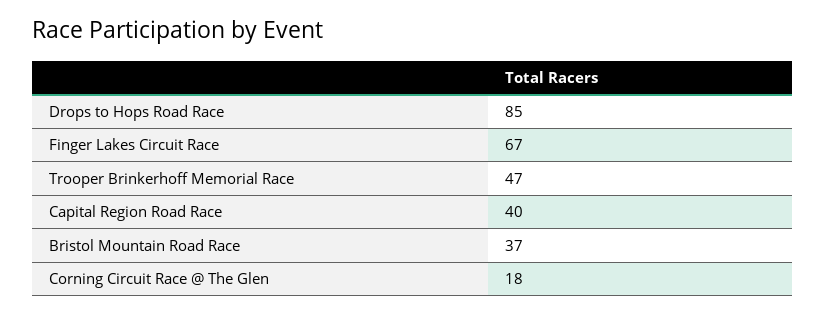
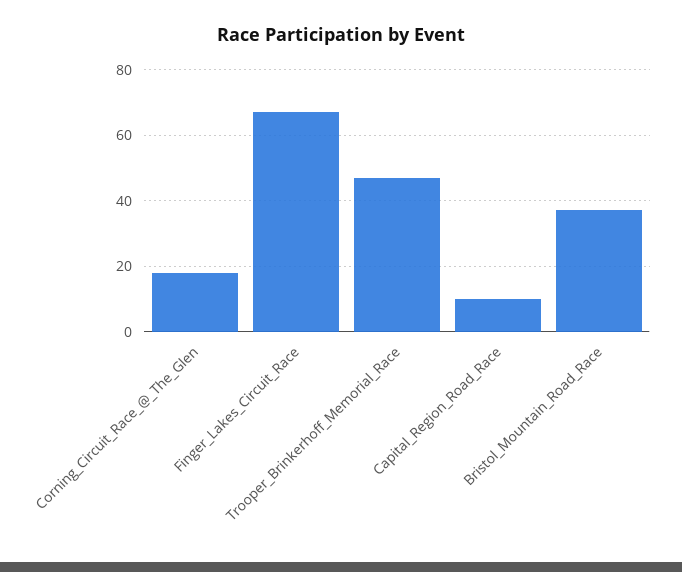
  {
-   "Drops to Hops Road Race": 85,
    "Finger Lakes Circuit Race": 67,
    "Trooper Brinkerhoff Memorial Race": 47,
-   "Capital Region Road Race": 40,
+   "Capital Region Road Race": 10,
    "Bristol Mountain Road Race": 37,
    "Corning Circuit Race @ The Glen": 18
  }

